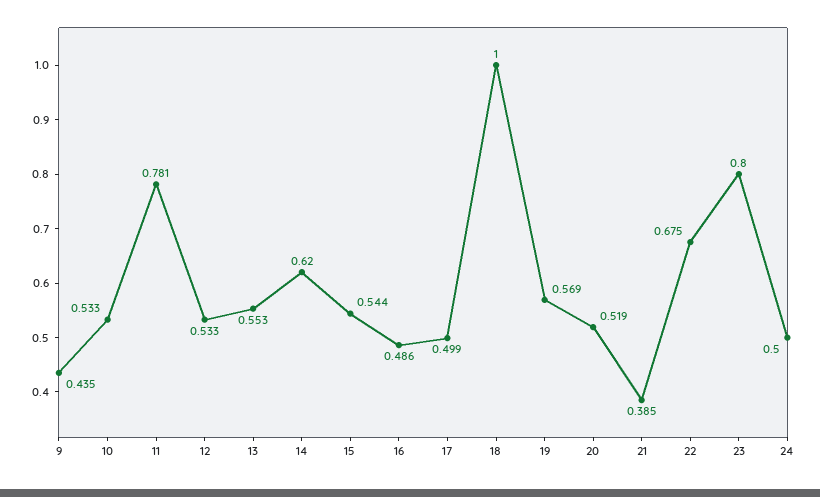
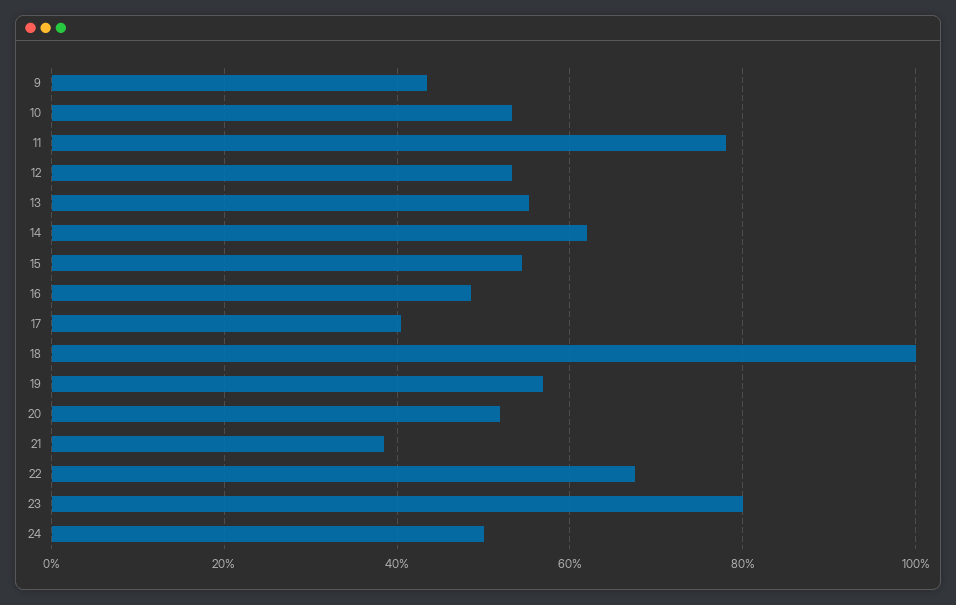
  {
    "9": 0.435,
    "10": 0.533,
    "11": 0.781,
    "12": 0.533,
    "13": 0.553,
    "14": 0.62,
    "15": 0.544,
    "16": 0.486,
-   "17": 0.499,
+   "17": 0.4,
    "18": 1,
    "19": 0.569,
    "20": 0.519,
    "21": 0.385,
    "22": 0.675,
    "23": 0.8,
    "24": 0.5
  }

